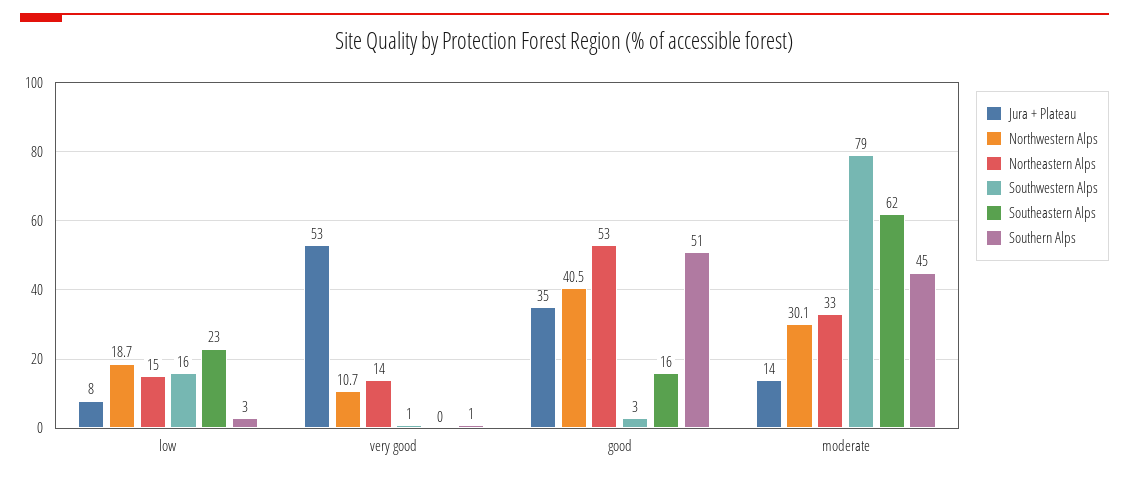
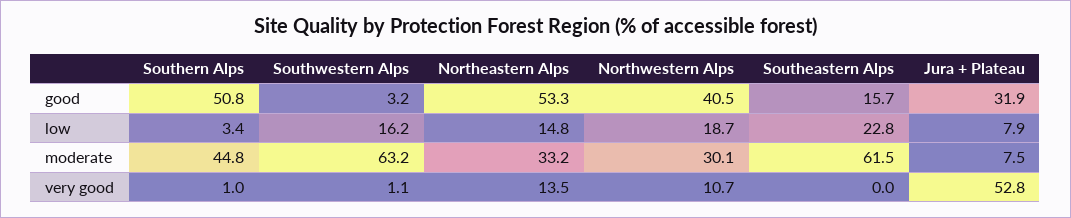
  {
    "Jura + Plateau": {
      "low": 7.9,
      "very good": 52.8,
-     "good": 35,
+     "good": 31.9,
-     "moderate": 14
+     "moderate": 7.5
    },
    "Northwestern Alps": {
      "low": 18.7,
      "very good": 10.7,
      "good": 40.5,
      "moderate": 30.1
    },
    "Northeastern Alps": {
      "low": 14.8,
      "very good": 13.5,
      "good": 53.3,
      "moderate": 33.2
    },
    "Southwestern Alps": {
      "low": 16.2,
      "very good": 1.1,
      "good": 3.2,
-     "moderate": 79
+     "moderate": 63.2
    },
    "Southeastern Alps": {
      "low": 22.8,
      "very good": 0,
      "good": 15.7,
      "moderate": 61.5
    },
    "Southern Alps": {
      "low": 3.4,
      "very good": 1,
      "good": 50.8,
      "moderate": 44.8
    }
  }

